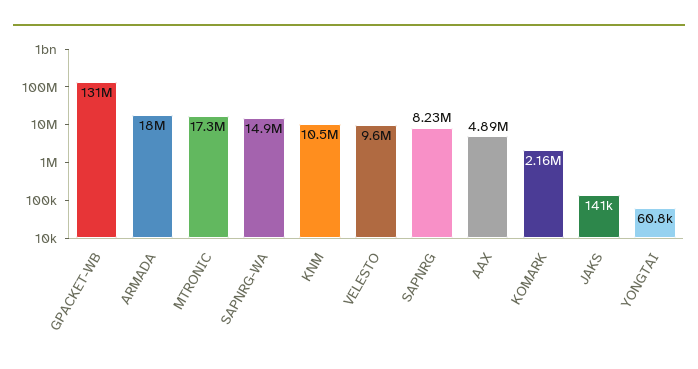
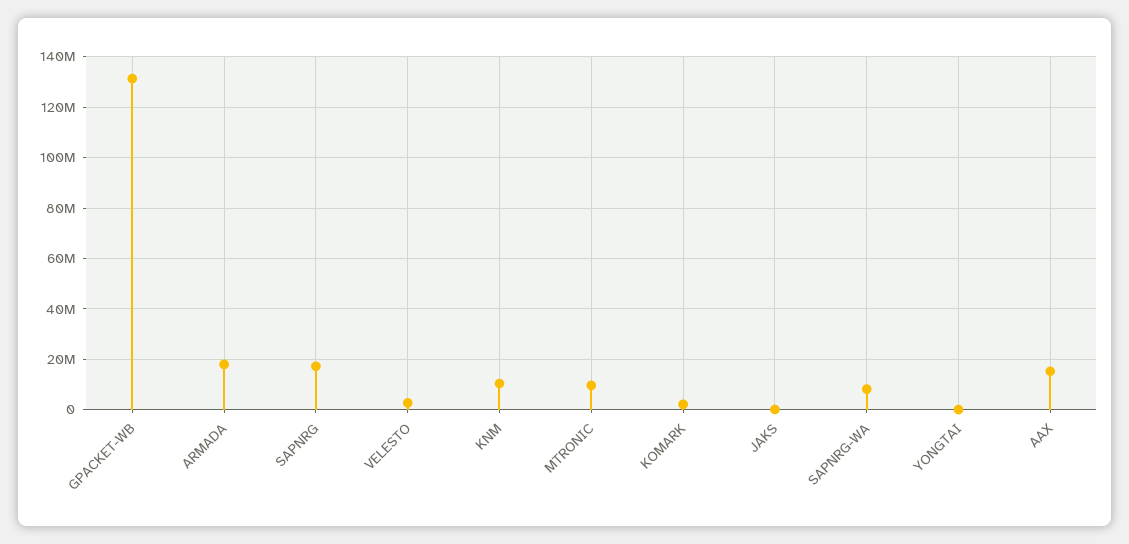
  {
    "GPACKET-WB": 131000000,
    "ARMADA": 18000000,
-   "MTRONIC": 17300000,
+   "MTRONIC": 10000000,
-   "SAPNRG-WA": 14900000,
+   "SAPNRG-WA": 7500000,
    "KNM": 10500000,
-   "VELESTO": 9600000,
+   "VELESTO": 2500000,
-   "SAPNRG": 8230000,
+   "SAPNRG": 17500000,
-   "AAX": 4890000,
+   "AAX": 15000000,
    "KOMARK": 2160000,
    "JAKS": 141000,
    "YONGTAI": 60800
  }

